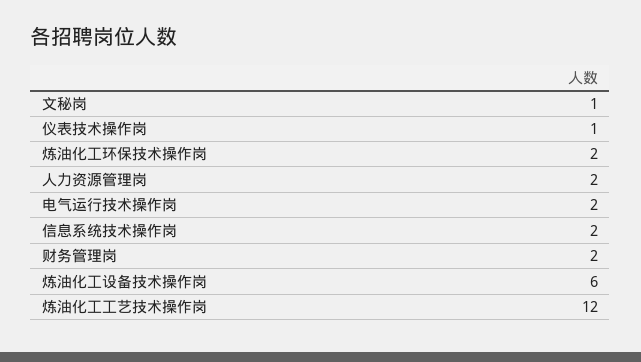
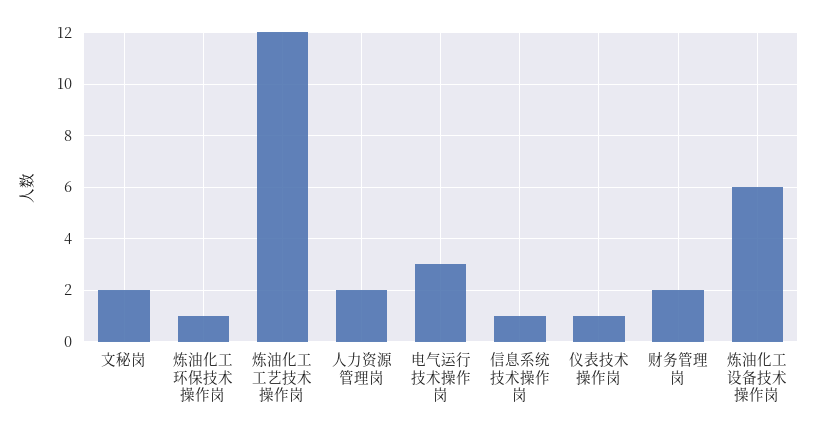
  {
-   "文秘岗": 1,
+   "文秘岗": 2,
    "仪表技术操作岗": 1,
-   "炼油化工环保技术操作岗": 2,
+   "炼油化工环保技术操作岗": 1,
    "人力资源管理岗": 2,
-   "电气运行技术操作岗": 2,
+   "电气运行技术操作岗": 3,
-   "信息系统技术操作岗": 2,
+   "信息系统技术操作岗": 1,
    "财务管理岗": 2,
    "炼油化工设备技术操作岗": 6,
    "炼油化工工艺技术操作岗": 12
  }

